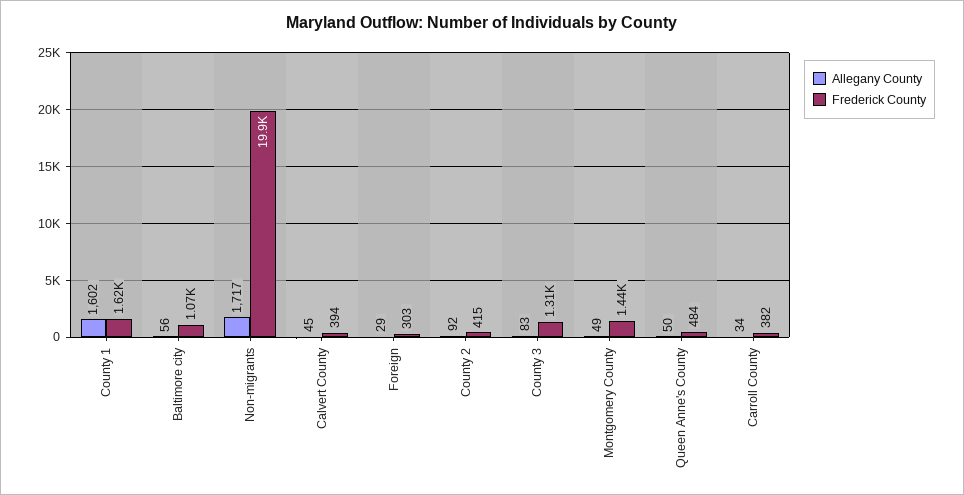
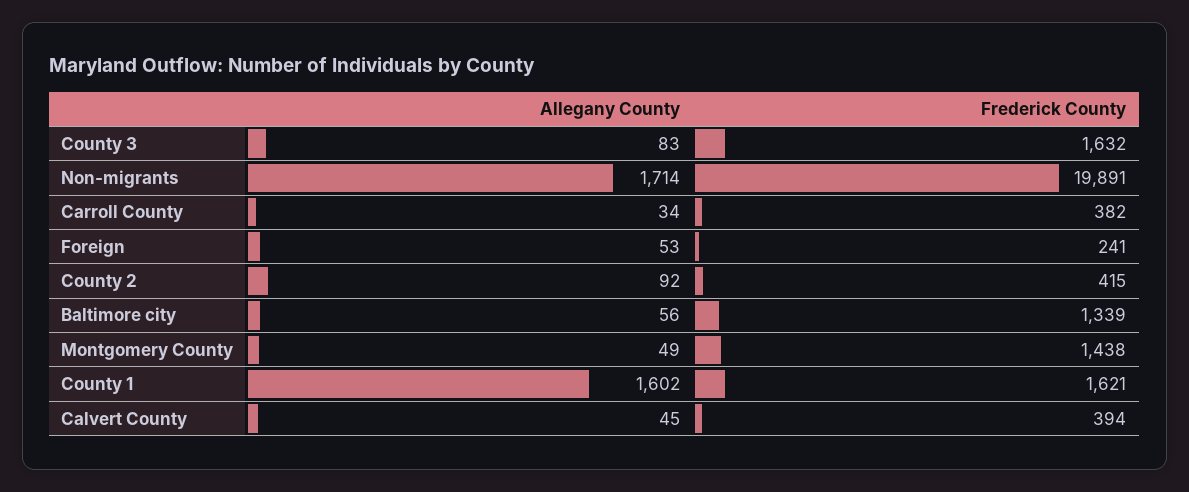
  {
    "Allegany County": {
      "County 1": 1602,
      "Baltimore city": 56,
-     "Non-migrants": 1717,
+     "Non-migrants": 1714,
      "Calvert County": 45,
-     "Foreign": 29,
+     "Foreign": 53,
      "County 2": 92,
      "County 3": 83,
      "Montgomery County": 49,
-     "Queen Anne's County": 50,
      "Carroll County": 34
    },
    "Frederick County": {
      "County 1": 1621,
-     "Baltimore city": 1070,
+     "Baltimore city": 1339,
      "Non-migrants": 19891,
      "Calvert County": 394,
-     "Foreign": 303,
+     "Foreign": 241,
      "County 2": 415,
-     "County 3": 1310,
+     "County 3": 1632,
      "Montgomery County": 1438,
-     "Queen Anne's County": 484,
      "Carroll County": 382
    }
  }

